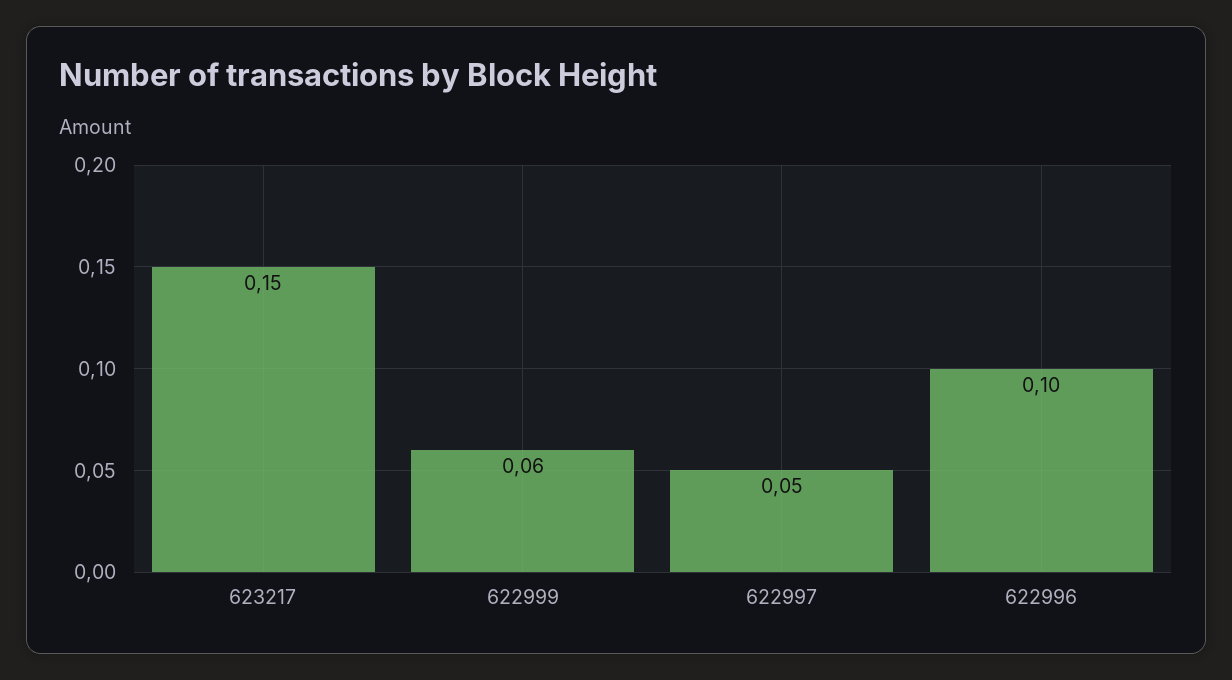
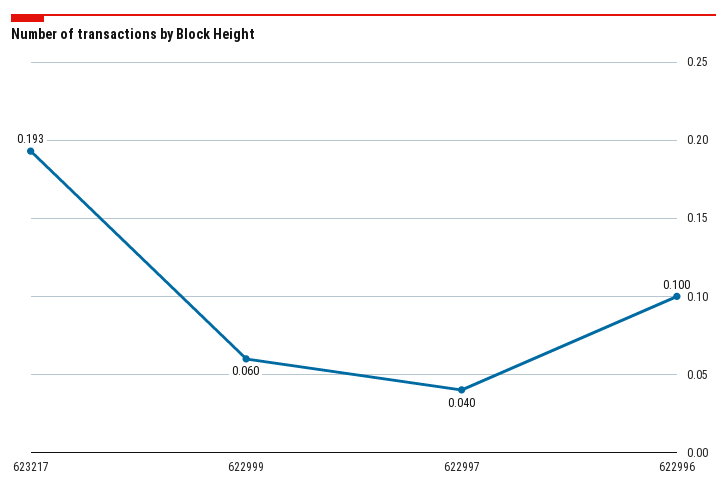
  {
-   "623217": 0.15,
+   "623217": 0.193,
    "622999": 0.06,
-   "622997": 0.05,
+   "622997": 0.04,
    "622996": 0.1
  }

